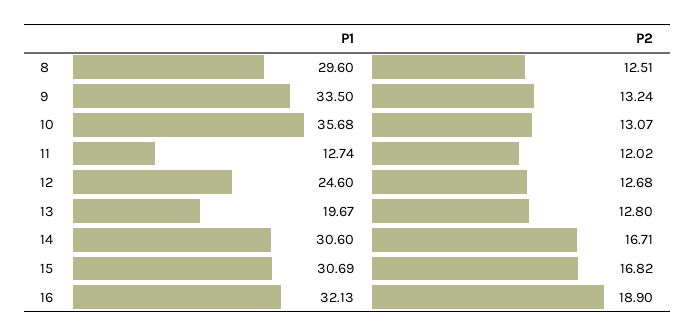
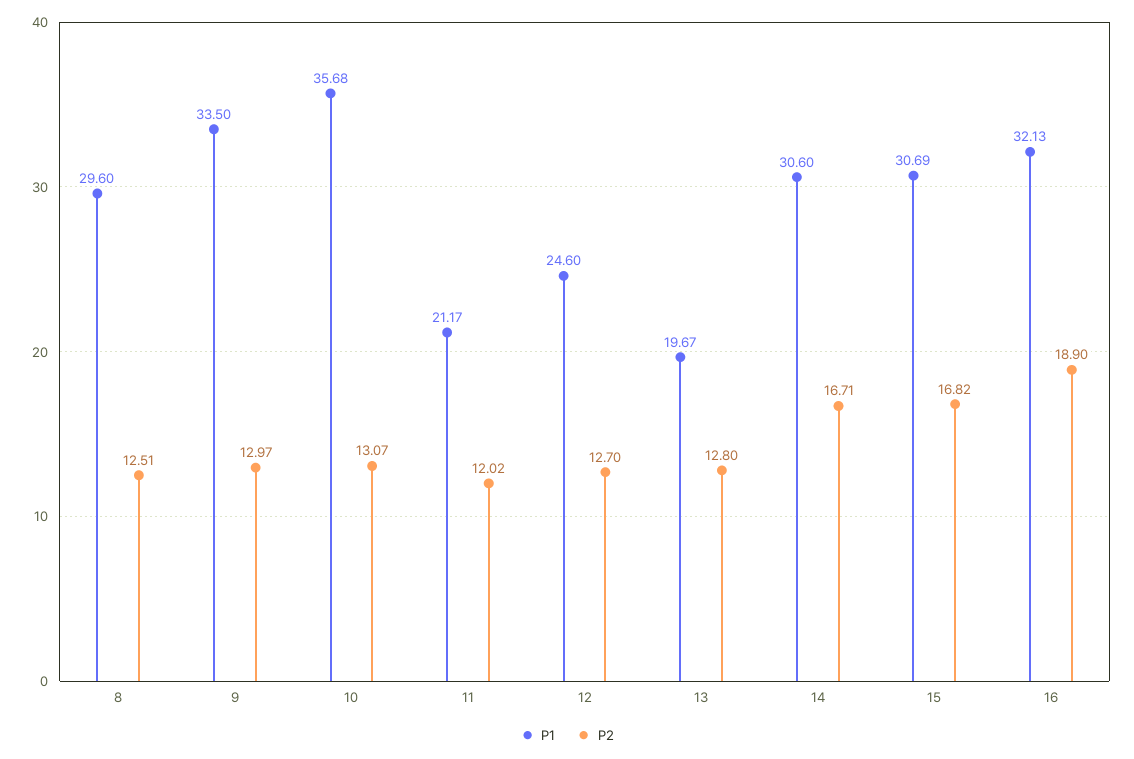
  {
    "P1": {
      "8": 29.6,
      "9": 33.5,
      "10": 35.68,
-     "11": 12.74,
+     "11": 21.17,
      "12": 24.6,
      "13": 19.67,
      "14": 30.6,
      "15": 30.69,
      "16": 32.13
    },
    "P2": {
      "8": 12.51,
-     "9": 13.24,
+     "9": 12.97,
      "10": 13.07,
      "11": 12.02,
-     "12": 12.68,
+     "12": 12.7,
      "13": 12.8,
      "14": 16.71,
      "15": 16.82,
      "16": 18.9
    }
  }

